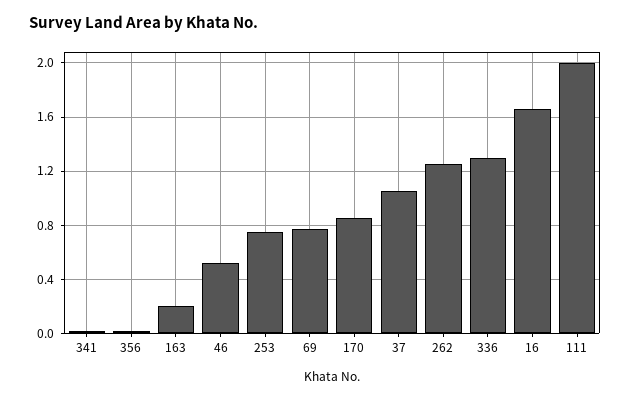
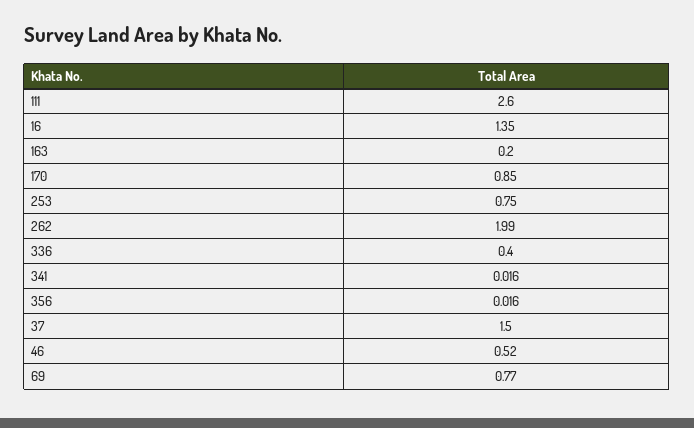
  {
    "341": 0.016,
    "356": 0.016,
    "163": 0.2,
    "46": 0.52,
    "253": 0.75,
    "69": 0.77,
    "170": 0.85,
-   "37": 1.05,
+   "37": 1.5,
-   "262": 1.25,
+   "262": 1.99,
-   "336": 1.3,
+   "336": 0.4,
-   "16": 1.65,
+   "16": 1.35,
-   "111": 2
+   "111": 2.6
  }

